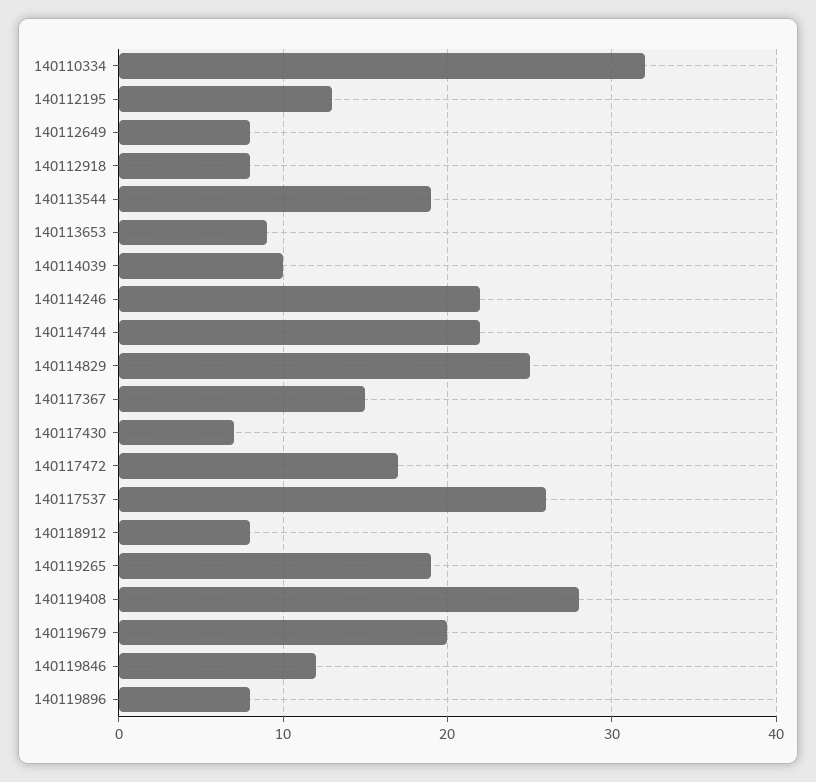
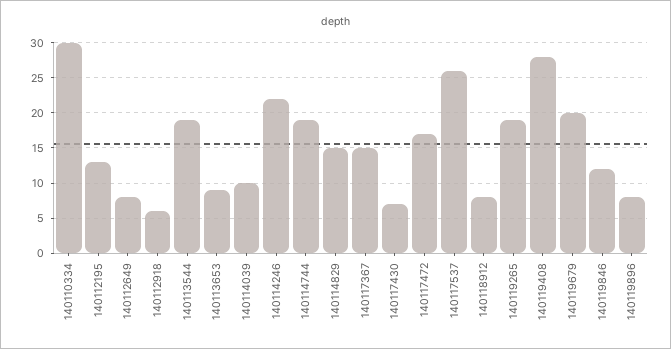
  {
-   "140110334": 32,
+   "140110334": 30,
    "140112195": 13,
    "140112649": 8,
-   "140112918": 8,
+   "140112918": 6,
    "140113544": 19,
    "140113653": 9,
    "140114039": 10,
    "140114246": 22,
-   "140114744": 22,
+   "140114744": 19,
-   "140114829": 25,
+   "140114829": 15,
    "140117367": 15,
    "140117430": 7,
    "140117472": 17,
    "140117537": 26,
    "140118912": 8,
    "140119265": 19,
    "140119408": 28,
    "140119679": 20,
    "140119846": 12,
    "140119896": 8
  }

